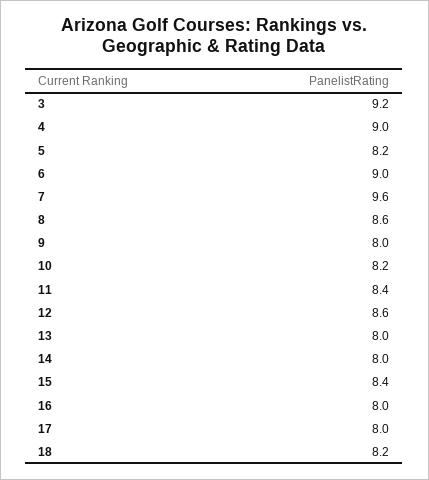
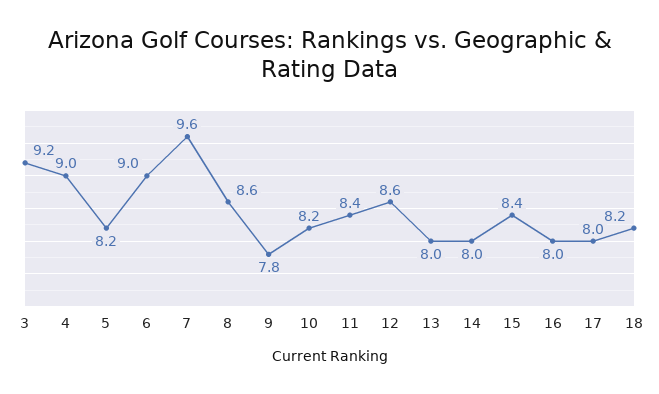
  {
    "3": 9.2,
    "4": 9,
    "5": 8.2,
    "6": 9,
    "7": 9.6,
    "8": 8.6,
-   "9": 8,
+   "9": 7.8,
    "10": 8.2,
    "11": 8.4,
    "12": 8.6,
    "13": 8,
    "14": 8,
    "15": 8.4,
    "16": 8,
    "17": 8,
    "18": 8.2
  }

